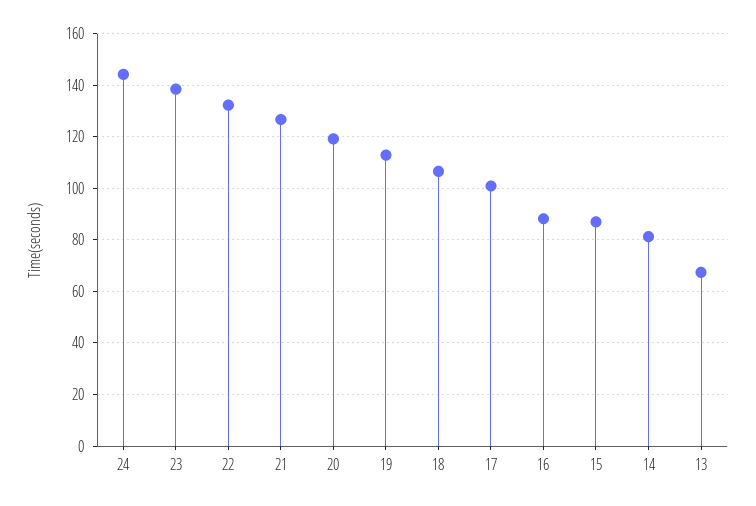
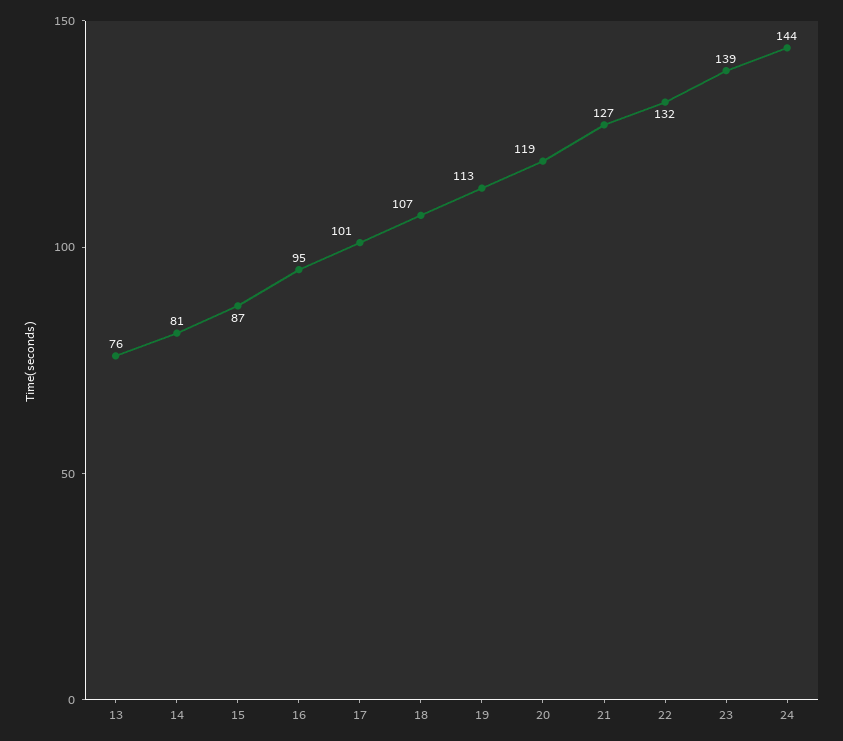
  {
    "24": 144,
    "23": 139,
    "22": 132,
    "21": 127,
    "20": 119,
    "19": 113,
    "18": 107,
    "17": 101,
-   "16": 87.5,
+   "16": 95,
    "15": 87,
    "14": 81,
-   "13": 67.5
+   "13": 76
  }

